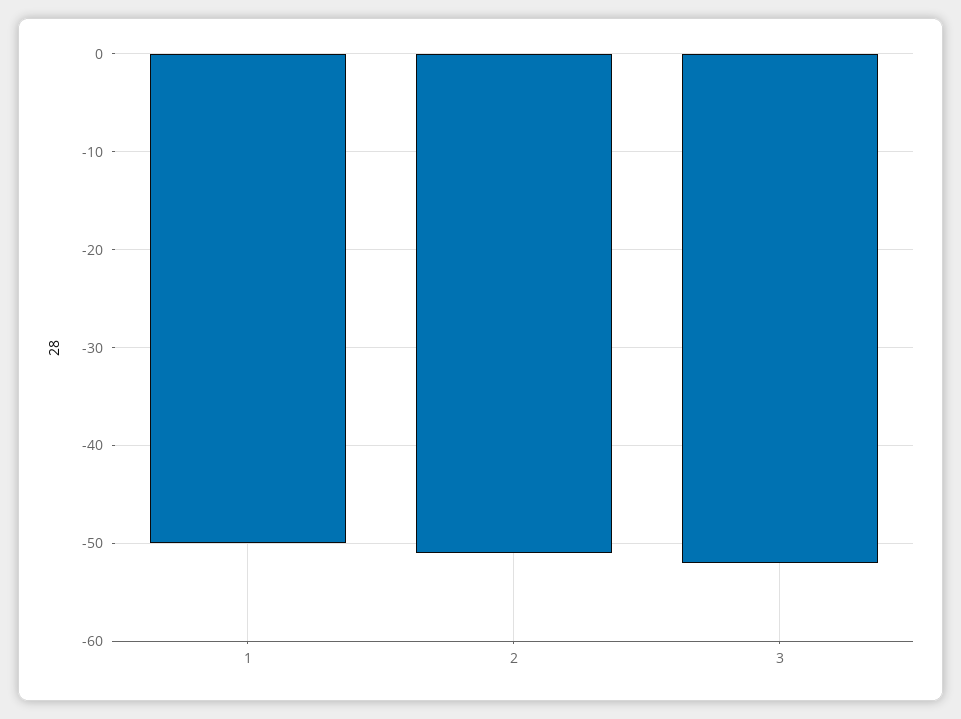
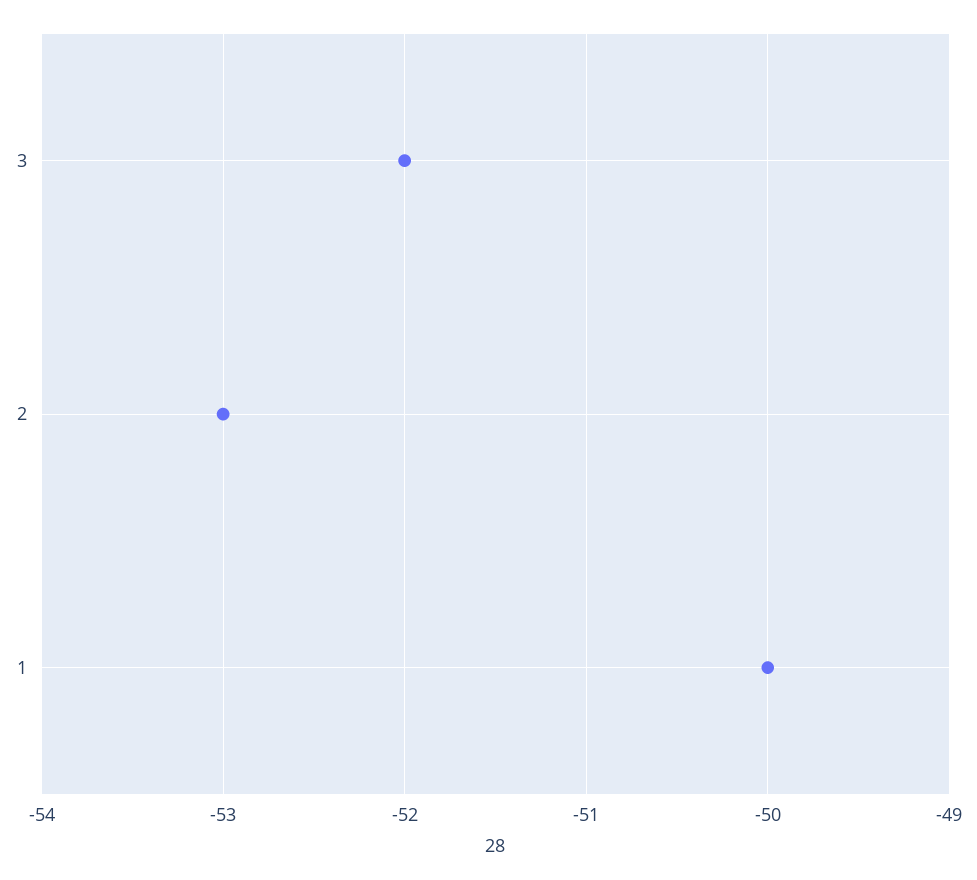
  {
    "1": -50,
-   "2": -51,
+   "2": -53,
    "3": -52
  }

